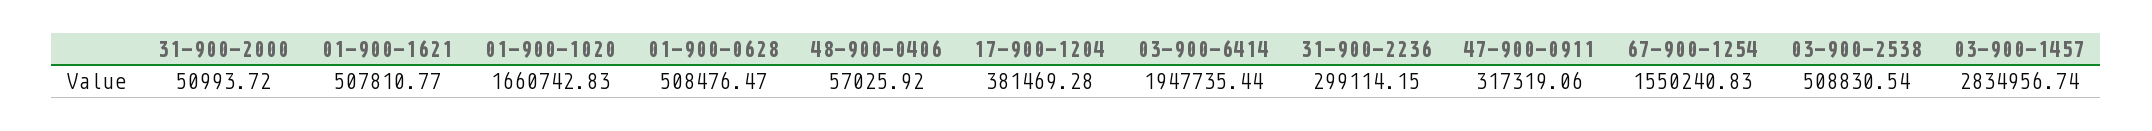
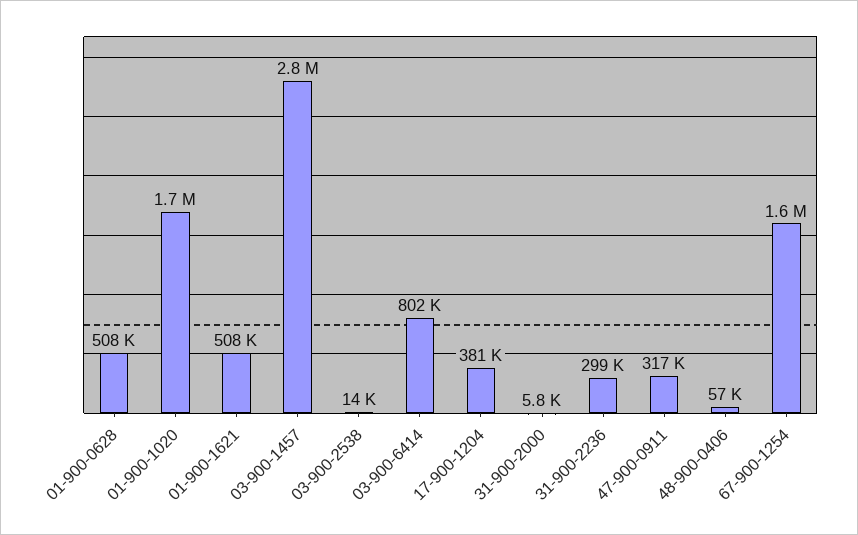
  {
-   "31-900-2000": 50993.72,
+   "31-900-2000": 5800,
    "01-900-1621": 507810.77,
    "01-900-1020": 1660742.83,
    "01-900-0628": 508476.47,
    "48-900-0406": 57025.92,
    "17-900-1204": 381469.28,
-   "03-900-6414": 1947735.44,
+   "03-900-6414": 802000,
    "31-900-2236": 299114.15,
    "47-900-0911": 317319.06,
    "67-900-1254": 1550240.83,
-   "03-900-2538": 508830.54,
+   "03-900-2538": 14000,
    "03-900-1457": 2834956.74
  }

